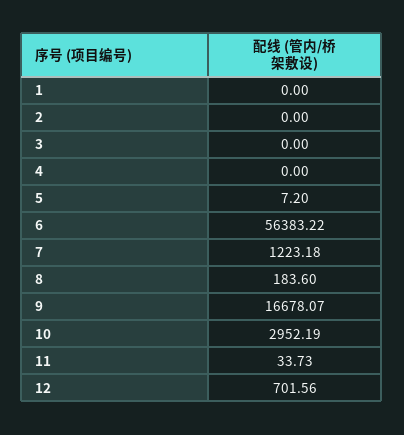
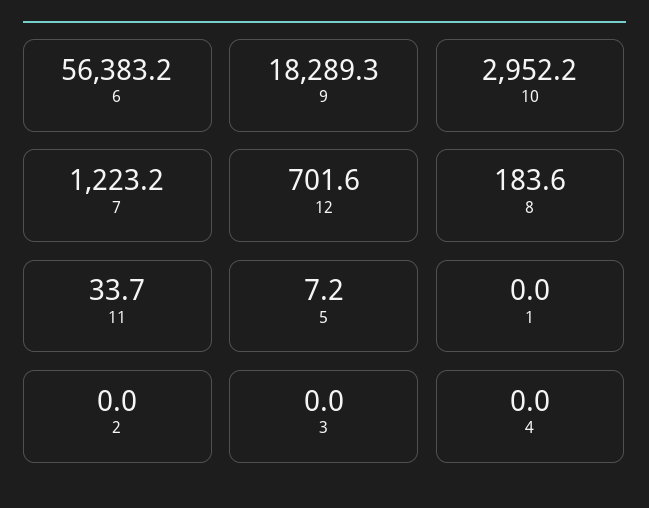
  {
    "1": 0,
    "2": 0,
    "3": 0,
    "4": 0,
    "5": 7.2,
    "6": 56383.22,
    "7": 1223.18,
    "8": 183.6,
-   "9": 16678.07,
+   "9": 18289.3,
    "10": 2952.19,
    "11": 33.73,
    "12": 701.56
  }

